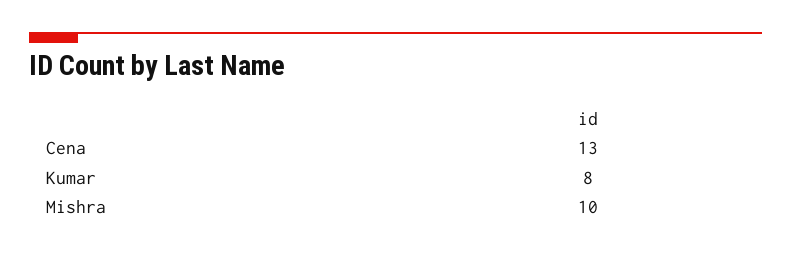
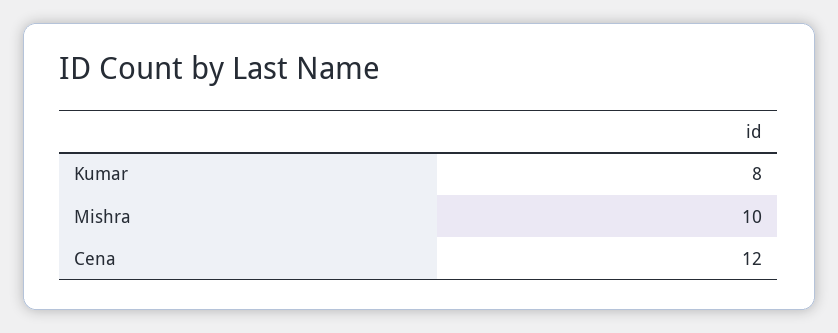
  {
-   "Cena": 13,
+   "Cena": 12,
    "Kumar": 8,
    "Mishra": 10
  }

